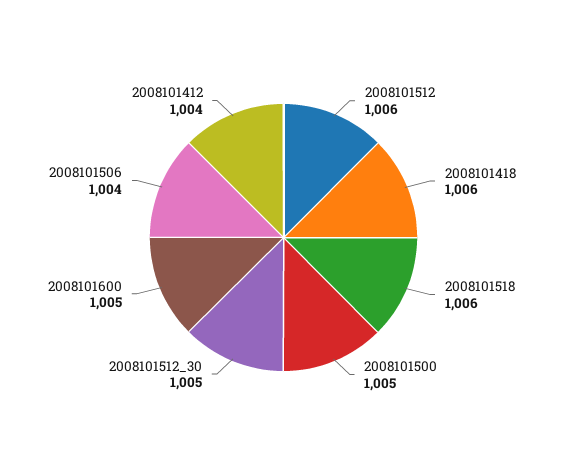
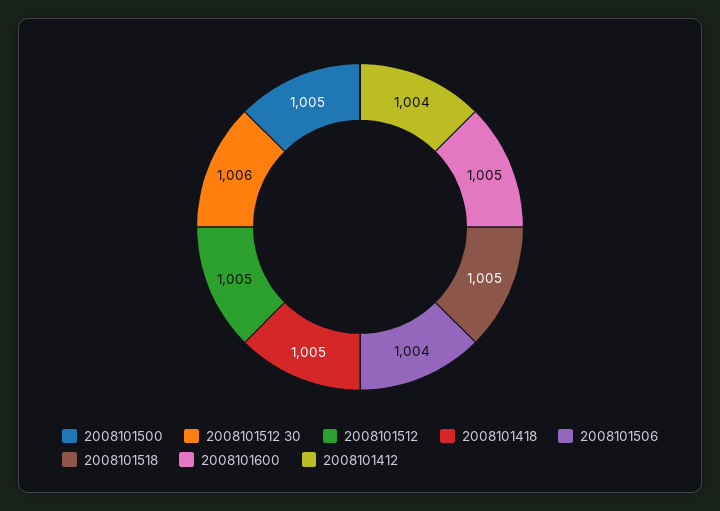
  {
-   "2008101512": 1006,
+   "2008101512": 1005,
-   "2008101418": 1006,
+   "2008101418": 1005,
-   "2008101518": 1006,
+   "2008101518": 1005,
    "2008101500": 1005,
-   "2008101512_30": 1005,
+   "2008101512_30": 1006,
    "2008101600": 1005,
    "2008101506": 1004,
    "2008101412": 1004
  }

